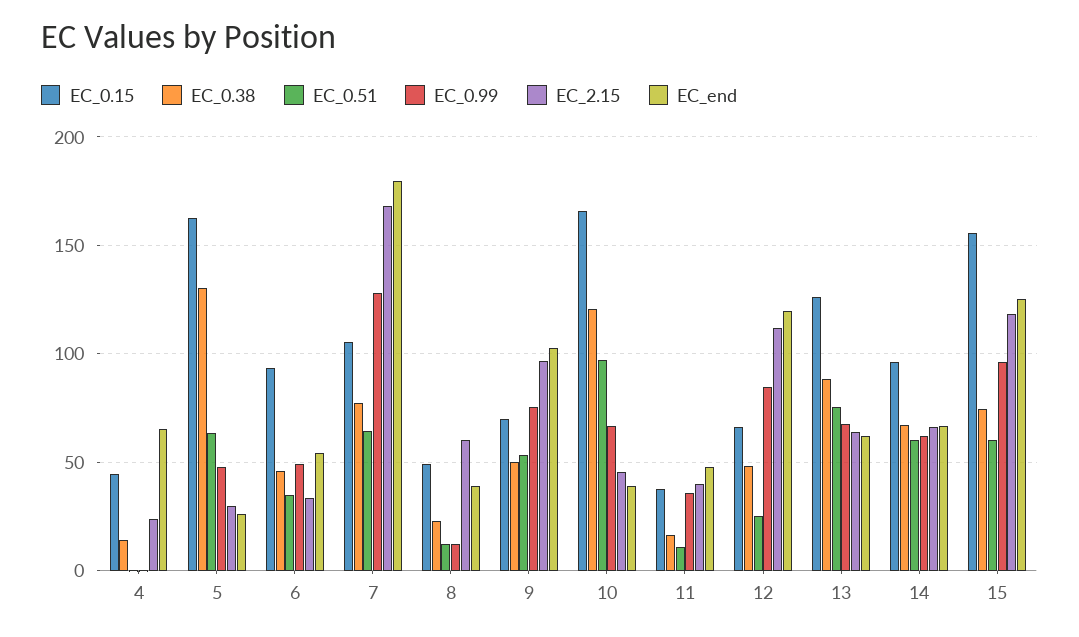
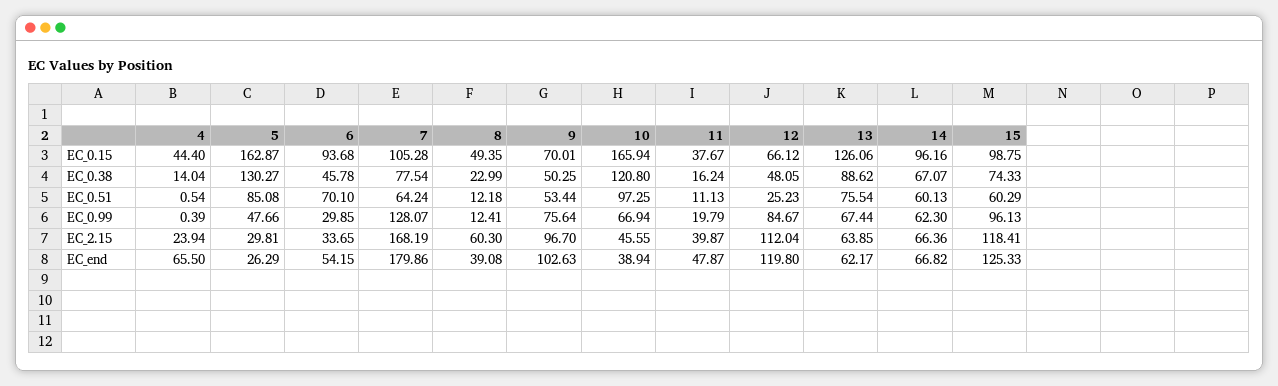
  {
    "EC_0.15": {
      "4": 44.4,
      "5": 162.87,
      "6": 93.68,
      "7": 105.28,
      "8": 49.35,
      "9": 70.01,
      "10": 165.94,
      "11": 37.67,
      "12": 66.12,
      "13": 126.06,
      "14": 96.16,
-     "15": 155
+     "15": 98.75
    },
    "EC_0.38": {
      "4": 14.04,
      "5": 130.27,
      "6": 45.78,
      "7": 77.54,
      "8": 22.99,
      "9": 50.25,
      "10": 120.8,
      "11": 16.24,
      "12": 48.05,
      "13": 88.62,
      "14": 67.07,
      "15": 74.33
    },
    "EC_0.51": {
      "4": 0.54,
-     "5": 65,
+     "5": 85.08,
-     "6": 35,
+     "6": 70.1,
      "7": 64.24,
      "8": 12.18,
      "9": 53.44,
      "10": 97.25,
      "11": 11.13,
      "12": 25.23,
      "13": 75.54,
      "14": 60.13,
      "15": 60.29
    },
    "EC_0.99": {
      "4": 0.39,
      "5": 47.66,
-     "6": 50,
+     "6": 29.85,
      "7": 128.07,
      "8": 12.41,
      "9": 75.64,
      "10": 66.94,
-     "11": 35,
+     "11": 19.79,
      "12": 84.67,
      "13": 67.44,
      "14": 62.3,
      "15": 96.13
    },
    "EC_2.15": {
      "4": 23.94,
      "5": 29.81,
      "6": 33.65,
      "7": 168.19,
      "8": 60.3,
      "9": 96.7,
      "10": 45.55,
      "11": 39.87,
      "12": 112.04,
      "13": 63.85,
      "14": 66.36,
      "15": 118.41
    },
    "EC_end": {
      "4": 65.5,
      "5": 26.29,
      "6": 54.15,
      "7": 179.86,
      "8": 39.08,
      "9": 102.63,
      "10": 38.94,
      "11": 47.87,
      "12": 119.8,
      "13": 62.17,
      "14": 66.82,
      "15": 125.33
    }
  }

